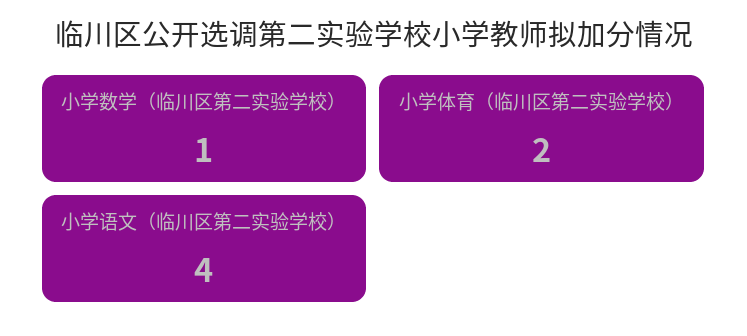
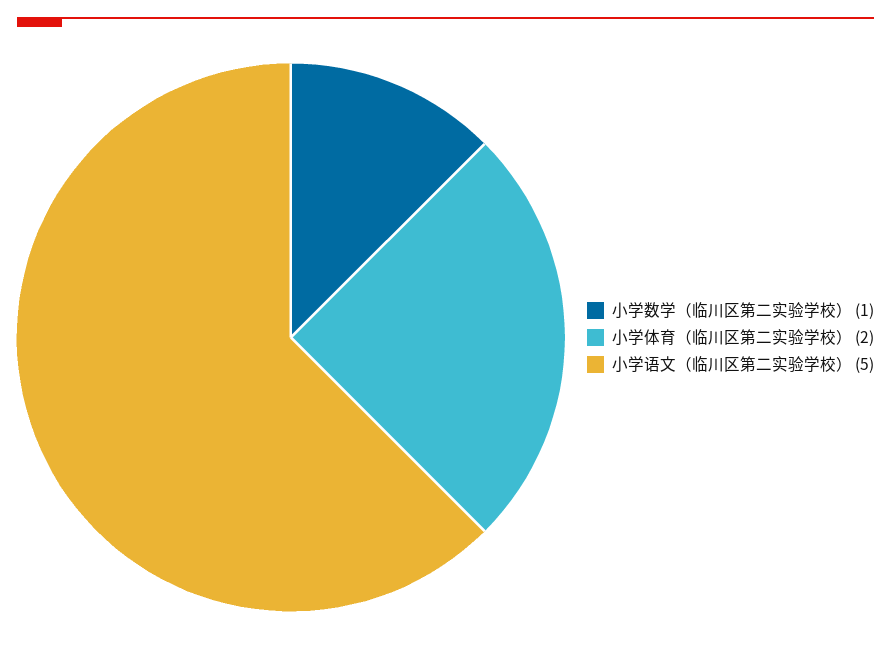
  {
    "小学数学（临川区第二实验学校）": 1,
    "小学体育（临川区第二实验学校）": 2,
-   "小学语文（临川区第二实验学校）": 4
+   "小学语文（临川区第二实验学校）": 5
  }

